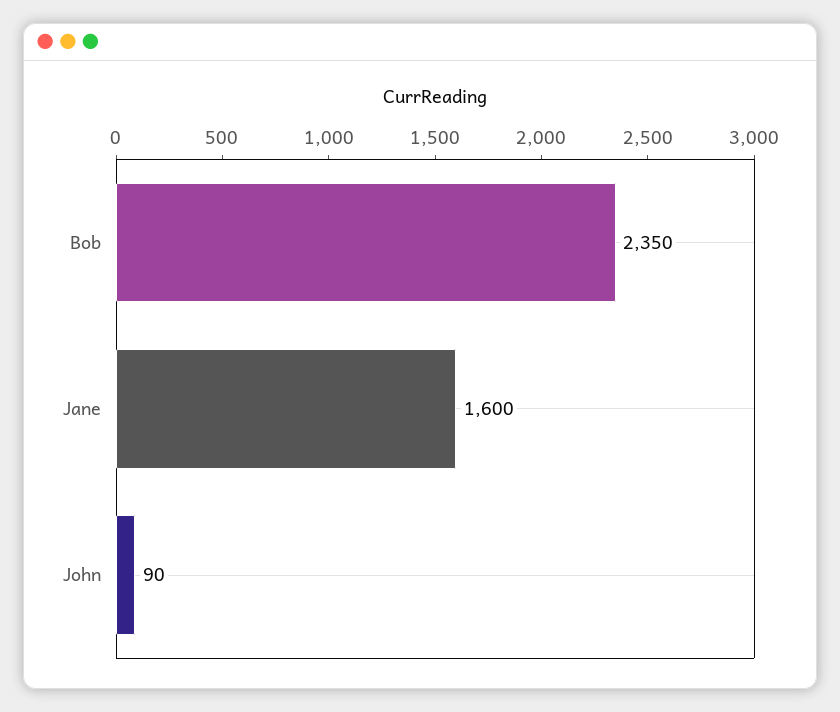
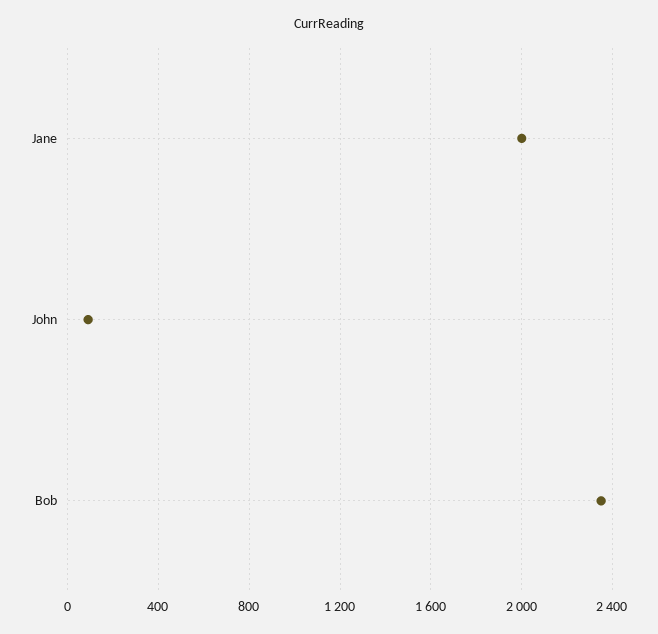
  {
    "Bob": 2350,
-   "Jane": 1600,
+   "Jane": 2000,
    "John": 90
  }

